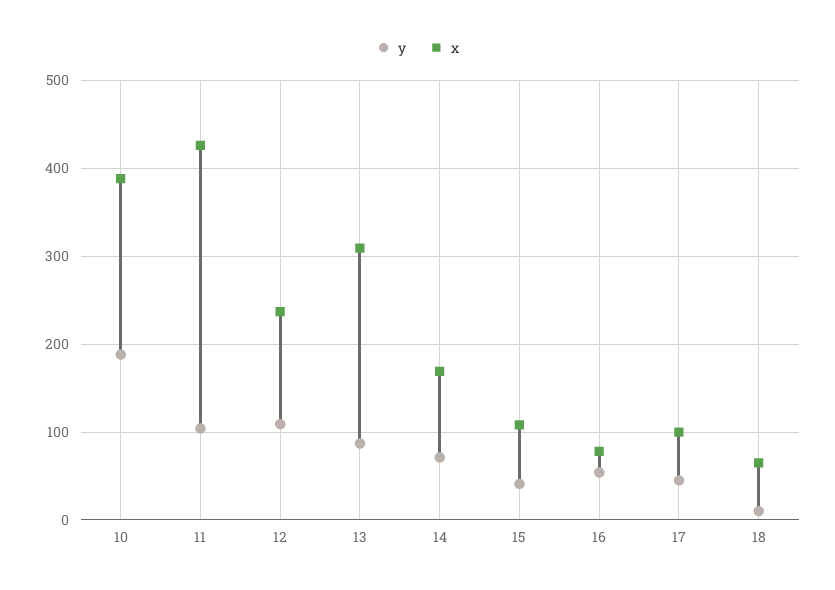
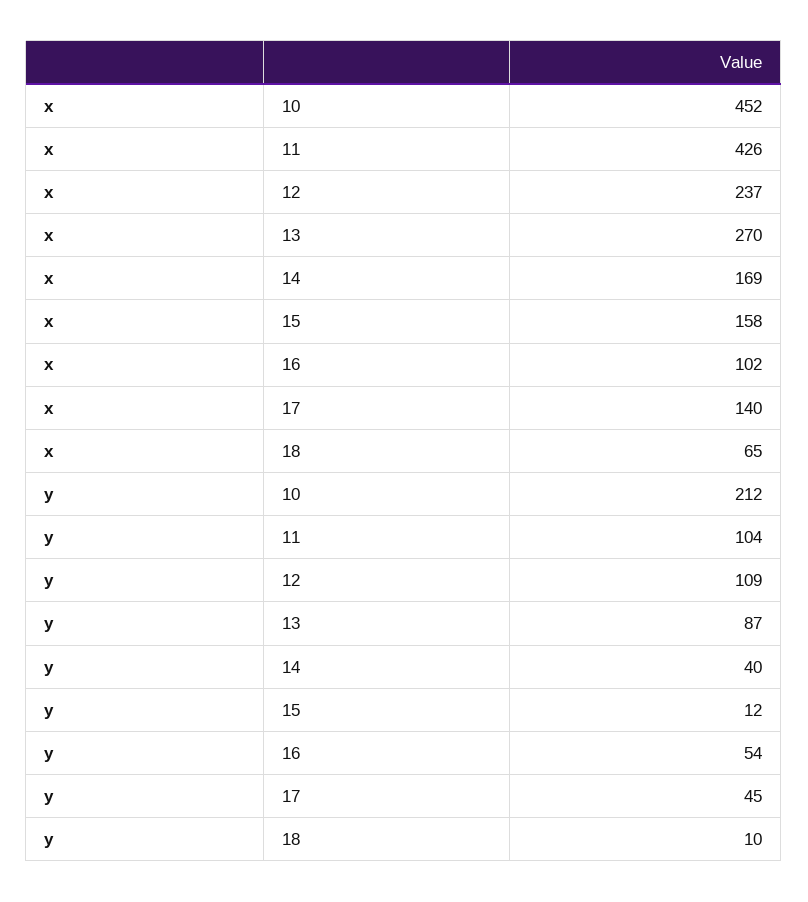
  {
    "y": {
-     "10": 190,
+     "10": 212,
      "11": 104,
      "12": 109,
      "13": 87,
-     "14": 70,
+     "14": 40,
-     "15": 40,
+     "15": 12,
      "16": 54,
      "17": 45,
      "18": 10
    },
    "x": {
-     "10": 390,
+     "10": 452,
      "11": 426,
      "12": 237,
-     "13": 310,
+     "13": 270,
      "14": 169,
-     "15": 110,
+     "15": 158,
-     "16": 80,
+     "16": 102,
-     "17": 100,
+     "17": 140,
      "18": 65
    }
  }

